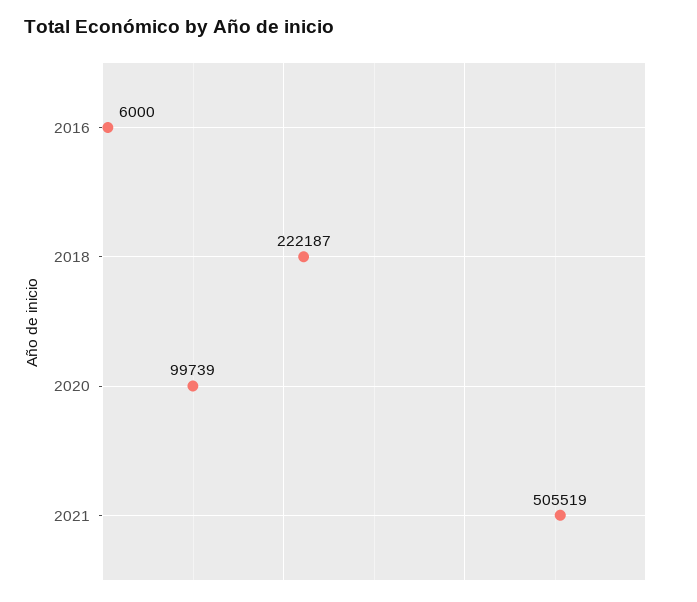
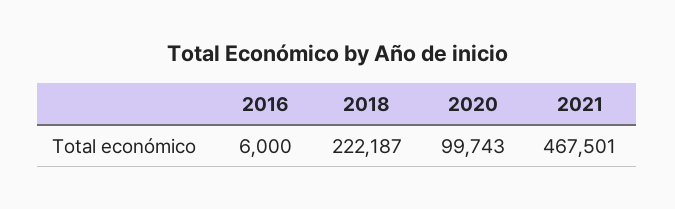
  {
    "2016": 6000,
    "2018": 222187,
-   "2020": 99739,
+   "2020": 99743,
-   "2021": 505519
+   "2021": 467501
  }

